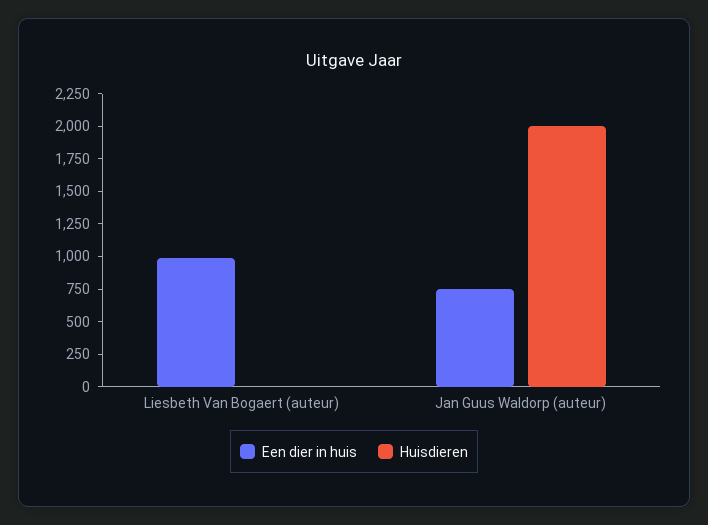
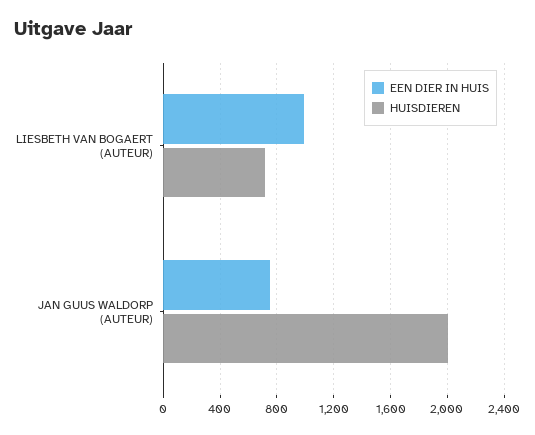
  {
    "Een dier in huis": {
      "Liesbeth Van Bogaert (auteur)": 1000,
      "Jan Guus Waldorp (auteur)": 750
    },
    "Huisdieren": {
-     "Liesbeth Van Bogaert (auteur)": 0,
+     "Liesbeth Van Bogaert (auteur)": 700,
      "Jan Guus Waldorp (auteur)": 2000
    }
  }

